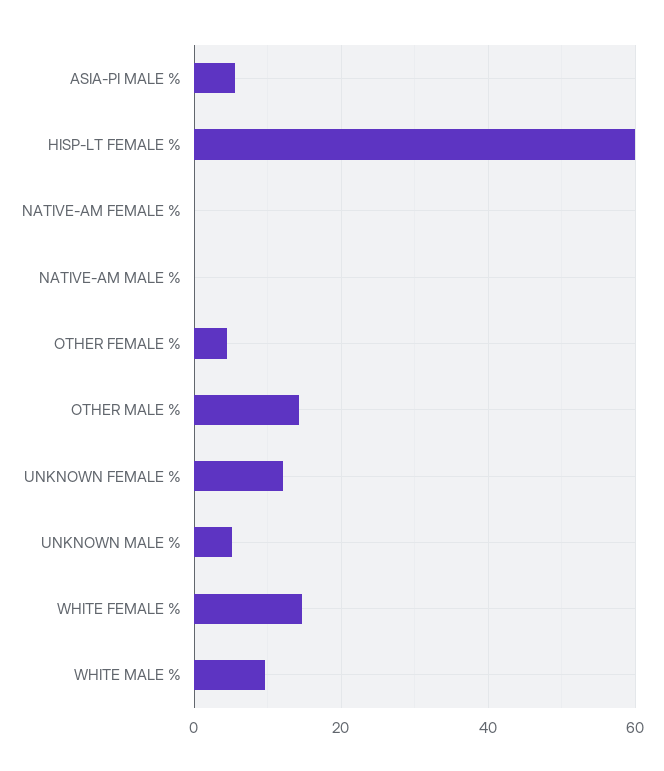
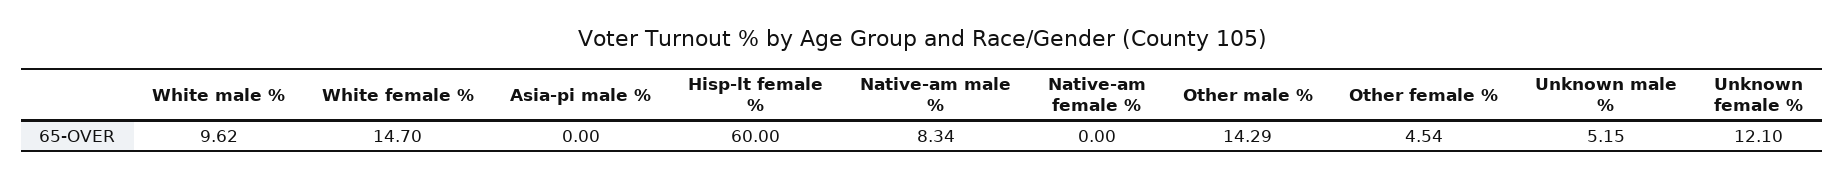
  {
-   "ASIA-PI MALE %": 6,
+   "ASIA-PI MALE %": 0,
    "HISP-LT FEMALE %": 60,
    "NATIVE-AM FEMALE %": 0,
-   "NATIVE-AM MALE %": 0,
+   "NATIVE-AM MALE %": 8.34,
    "OTHER FEMALE %": 4.54,
    "OTHER MALE %": 14.29,
    "UNKNOWN FEMALE %": 12.1,
    "UNKNOWN MALE %": 5.15,
    "WHITE FEMALE %": 14.7,
    "WHITE MALE %": 9.62
  }

